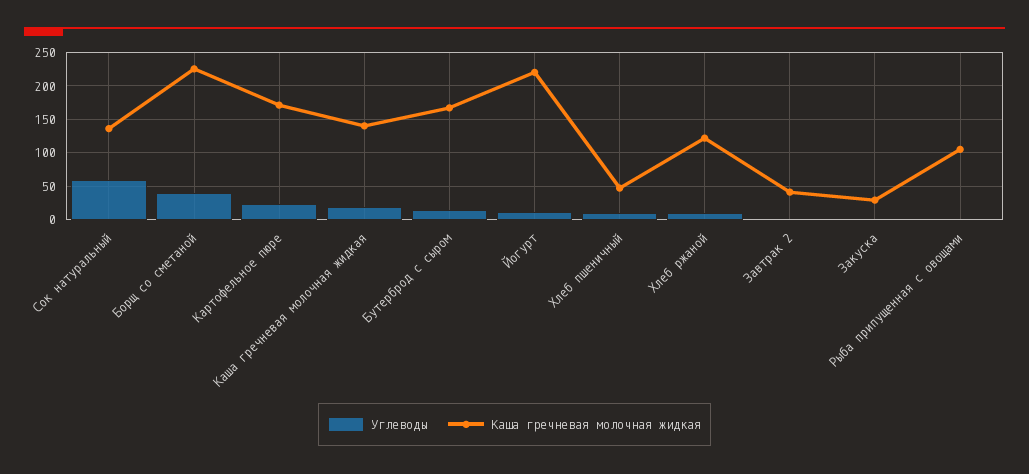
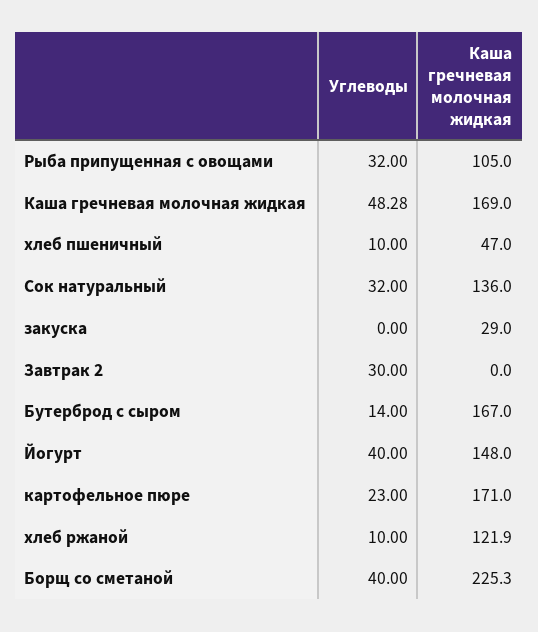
  {
    "Углеводы": {
-     "Сок натуральный": 60,
+     "Сок натуральный": 32,
      "Борщ со сметаной": 40,
      "Картофельное пюре": 23,
-     "Каша гречневая молочная жидкая": 20,
+     "Каша гречневая молочная жидкая": 48.28,
      "Бутерброд с сыром": 14,
-     "Йогурт": 10,
+     "Йогурт": 40,
      "Хлеб пшеничный": 10,
      "Хлеб ржаной": 10,
-     "Завтрак 2": 0,
+     "Завтрак 2": 30,
      "Закуска": 0,
-     "Рыба припущенная с овощами": 0
+     "Рыба припущенная с овощами": 32
    },
    "Каша гречневая молочная жидкая": {
      "Сок натуральный": 136,
      "Борщ со сметаной": 225.3,
      "Картофельное пюре": 171,
-     "Каша гречневая молочная жидкая": 140,
+     "Каша гречневая молочная жидкая": 169,
      "Бутерброд с сыром": 167,
-     "Йогурт": 220,
+     "Йогурт": 148,
      "Хлеб пшеничный": 47,
      "Хлеб ржаной": 121.9,
-     "Завтрак 2": 40,
+     "Завтрак 2": 0,
      "Закуска": 29,
      "Рыба припущенная с овощами": 105
    }
  }

